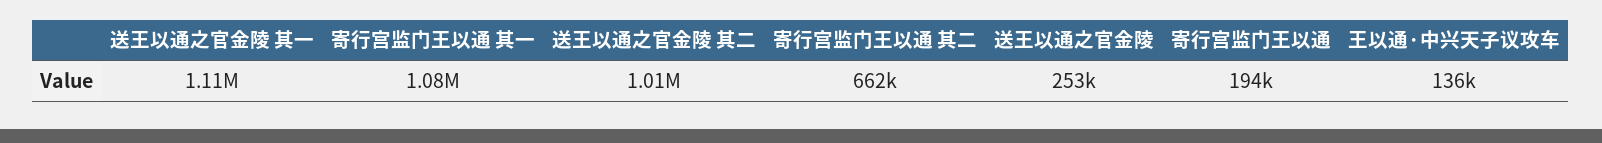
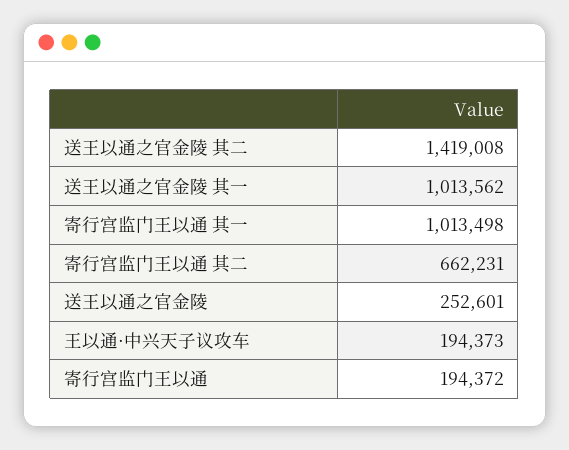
  {
-   "送王以通之官金陵 其一": 1110000,
+   "送王以通之官金陵 其一": 1013562,
-   "寄行宫监门王以通 其一": 1080000,
+   "寄行宫监门王以通 其一": 1013498,
-   "送王以通之官金陵 其二": 1010000,
+   "送王以通之官金陵 其二": 1419008,
    "寄行宫监门王以通 其二": 662231,
    "送王以通之官金陵": 252601,
    "寄行宫监门王以通": 194372,
-   "王以通·中兴天子议攻车": 136000
+   "王以通·中兴天子议攻车": 194373
  }

